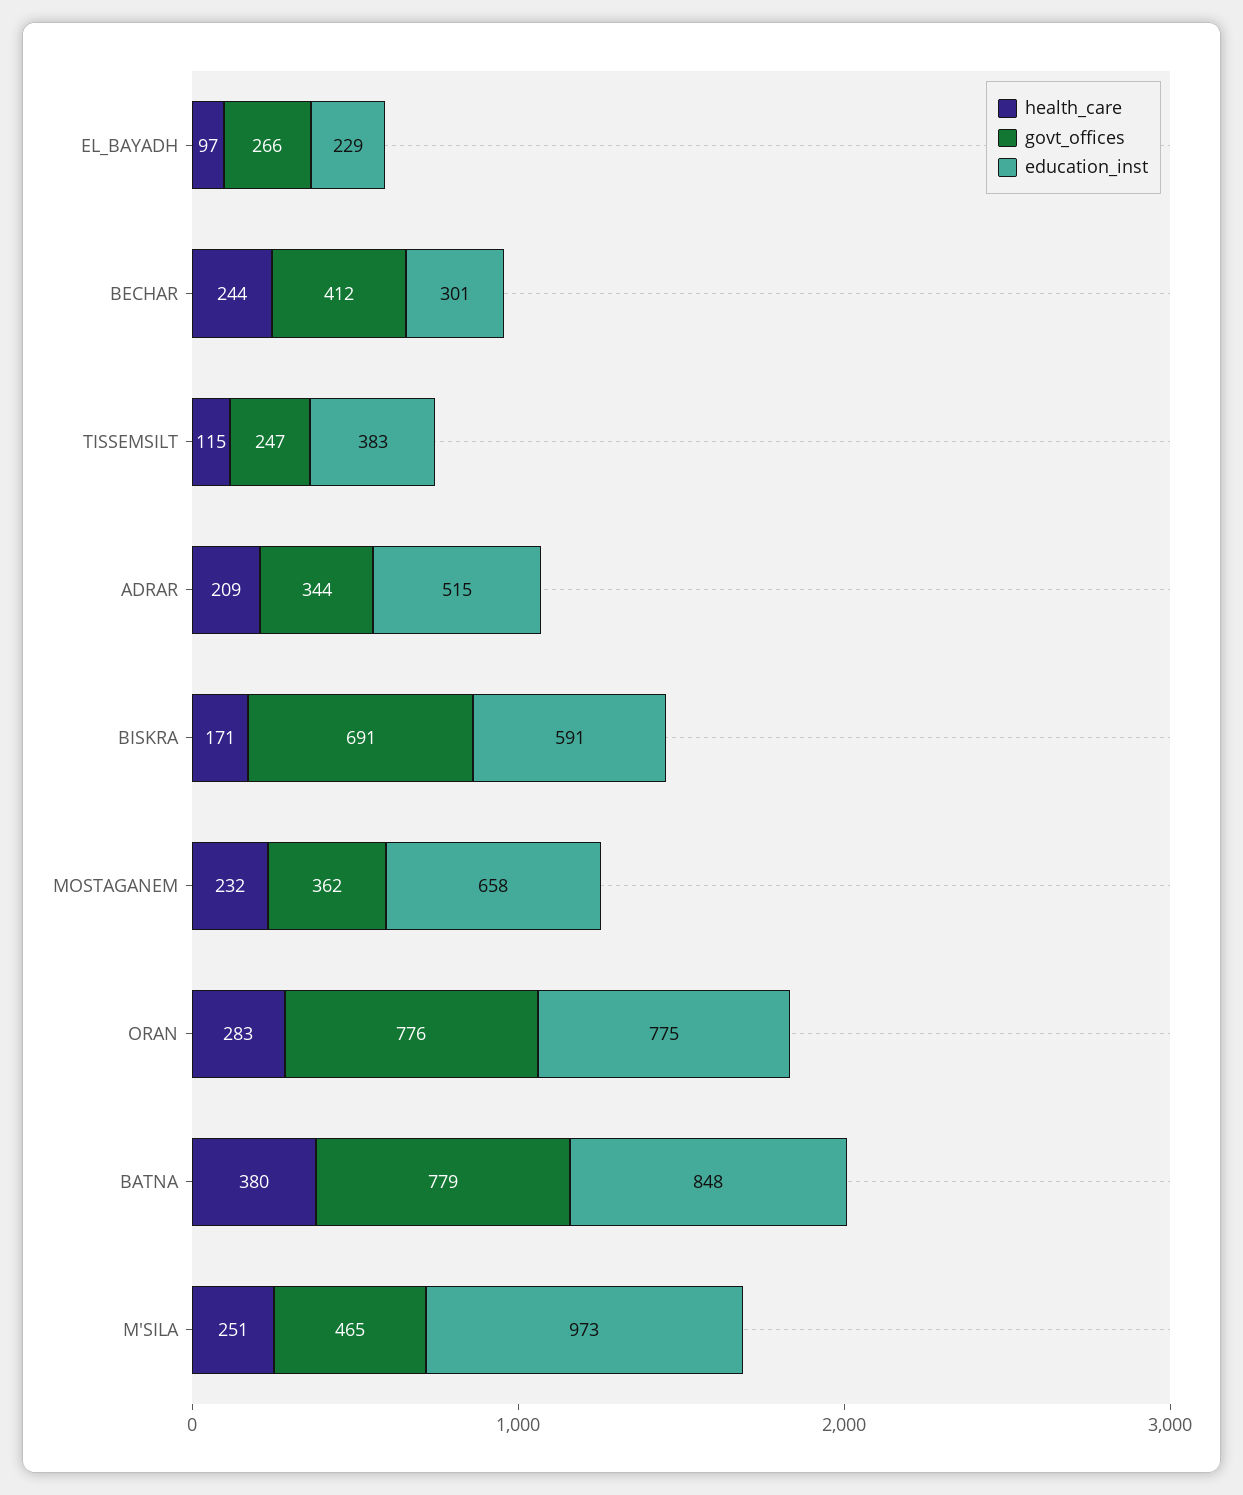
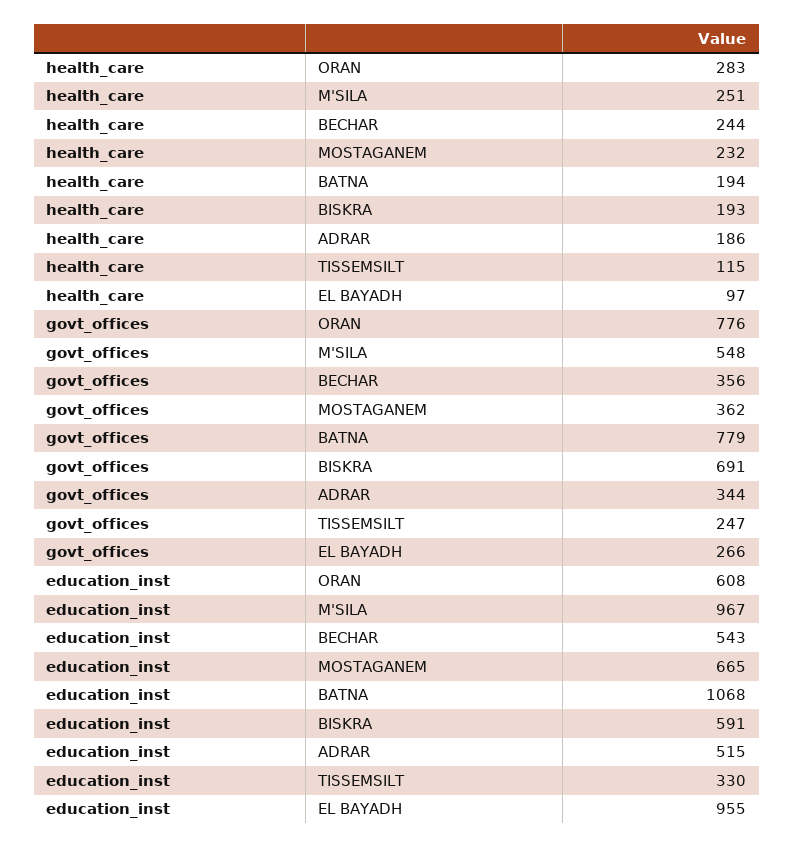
  {
    "health_care": {
      "EL_BAYADH": 97,
      "BECHAR": 244,
      "TISSEMSILT": 115,
-     "ADRAR": 209,
+     "ADRAR": 186,
-     "BISKRA": 171,
+     "BISKRA": 193,
      "MOSTAGANEM": 232,
      "ORAN": 283,
-     "BATNA": 380,
+     "BATNA": 194,
      "M'SILA": 251
    },
    "govt_offices": {
      "EL_BAYADH": 266,
-     "BECHAR": 412,
+     "BECHAR": 356,
      "TISSEMSILT": 247,
      "ADRAR": 344,
      "BISKRA": 691,
      "MOSTAGANEM": 362,
      "ORAN": 776,
      "BATNA": 779,
-     "M'SILA": 465
+     "M'SILA": 548
    },
    "education_inst": {
-     "EL_BAYADH": 229,
+     "EL_BAYADH": 955,
-     "BECHAR": 301,
+     "BECHAR": 543,
-     "TISSEMSILT": 383,
+     "TISSEMSILT": 330,
      "ADRAR": 515,
      "BISKRA": 591,
-     "MOSTAGANEM": 658,
+     "MOSTAGANEM": 665,
-     "ORAN": 775,
+     "ORAN": 608,
-     "BATNA": 848,
+     "BATNA": 1068,
-     "M'SILA": 973
+     "M'SILA": 967
    }
  }

